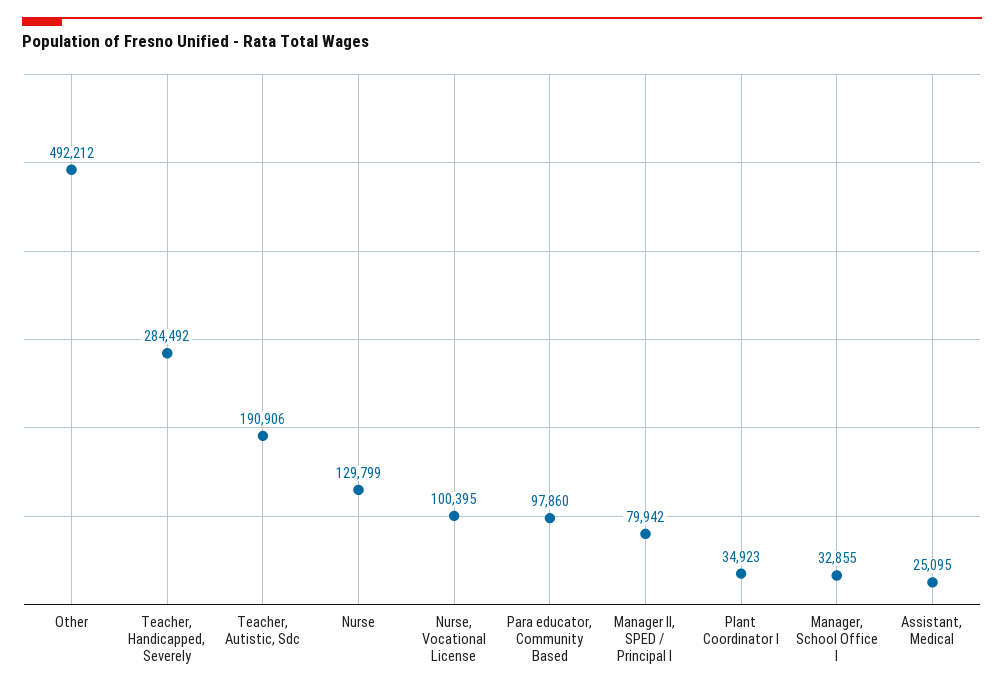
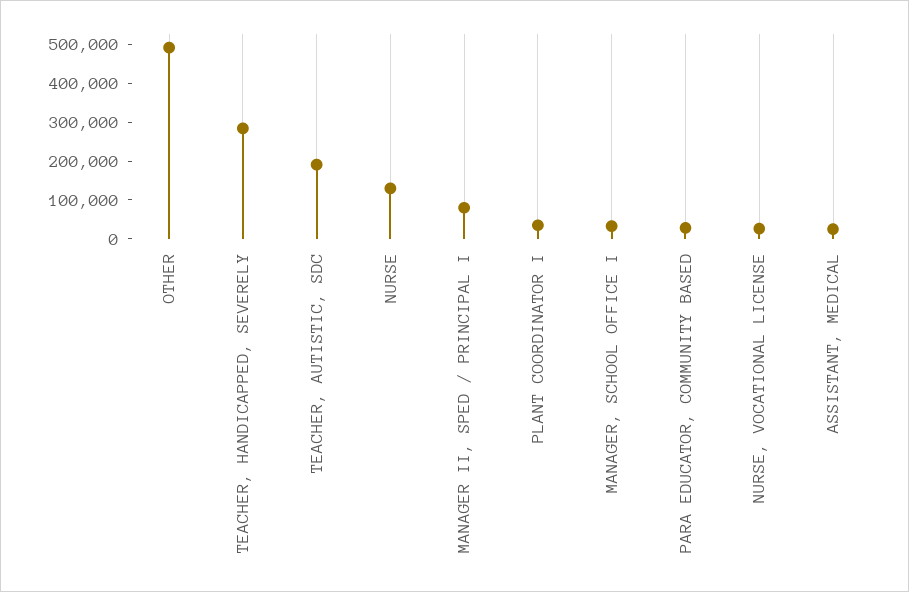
  {
    "Other": 492212,
    "Teacher, Handicapped, Severely": 284492,
    "Teacher, Autistic, Sdc": 190906,
    "Nurse": 129799,
-   "Nurse, Vocational License": 100395,
+   "Nurse, Vocational License": 25000,
-   "Para educator, Community Based": 97860,
+   "Para educator, Community Based": 25000,
    "Manager II, SPED / Principal I": 79942,
    "Plant Coordinator I": 34923,
    "Manager, School Office I": 32855,
    "Assistant, Medical": 25095
  }

